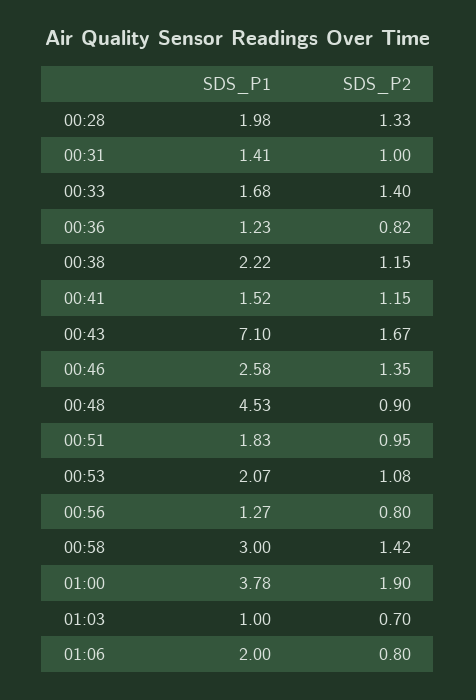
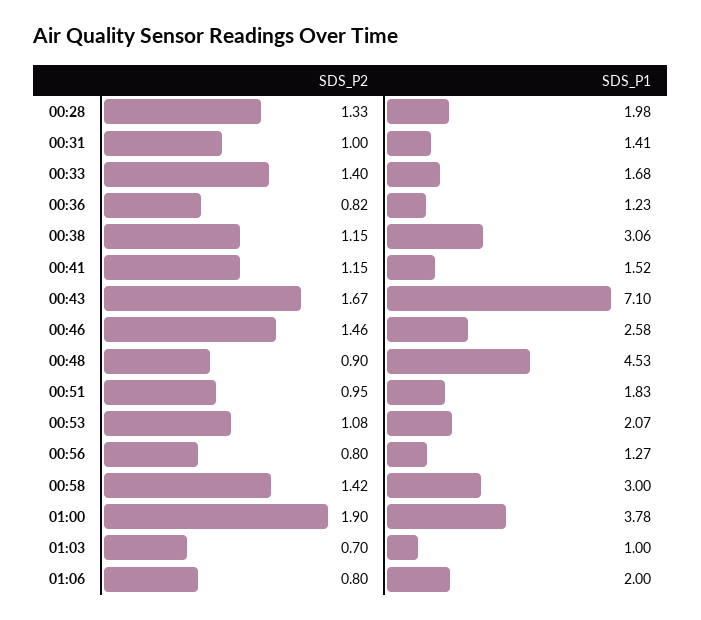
  {
    "SDS_P1": {
      "00:28": 1.98,
      "00:31": 1.41,
      "00:33": 1.68,
      "00:36": 1.23,
-     "00:38": 2.22,
+     "00:38": 3.06,
      "00:41": 1.52,
      "00:43": 7.1,
      "00:46": 2.58,
      "00:48": 4.53,
      "00:51": 1.83,
      "00:53": 2.07,
      "00:56": 1.27,
      "00:58": 3,
      "01:00": 3.78,
      "01:03": 1,
      "01:06": 2
    },
    "SDS_P2": {
      "00:28": 1.33,
      "00:31": 1,
      "00:33": 1.4,
      "00:36": 0.82,
      "00:38": 1.15,
      "00:41": 1.15,
      "00:43": 1.67,
-     "00:46": 1.35,
+     "00:46": 1.46,
      "00:48": 0.9,
      "00:51": 0.95,
      "00:53": 1.08,
      "00:56": 0.8,
      "00:58": 1.42,
      "01:00": 1.9,
      "01:03": 0.7,
      "01:06": 0.8
    }
  }

